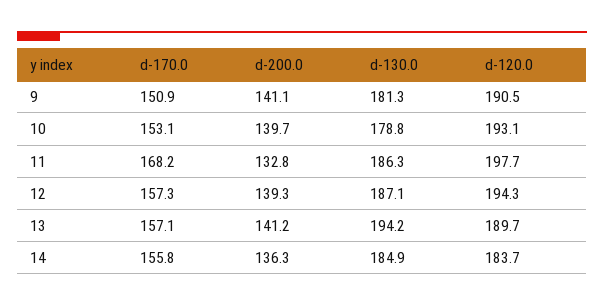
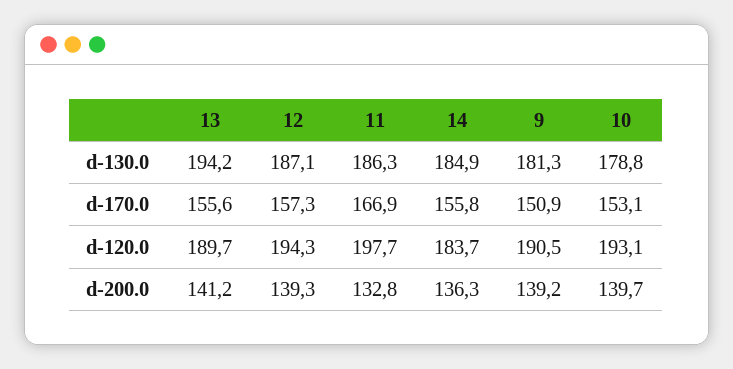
  {
    "d-170.0": {
      "9": 150.9,
      "10": 153.1,
-     "11": 168.2,
+     "11": 166.9,
      "12": 157.3,
-     "13": 157.1,
+     "13": 155.6,
      "14": 155.8
    },
    "d-200.0": {
-     "9": 141.1,
+     "9": 139.2,
      "10": 139.7,
      "11": 132.8,
      "12": 139.3,
      "13": 141.2,
      "14": 136.3
    },
    "d-130.0": {
      "9": 181.3,
      "10": 178.8,
      "11": 186.3,
      "12": 187.1,
      "13": 194.2,
      "14": 184.9
    },
    "d-120.0": {
      "9": 190.5,
      "10": 193.1,
      "11": 197.7,
      "12": 194.3,
      "13": 189.7,
      "14": 183.7
    }
  }

